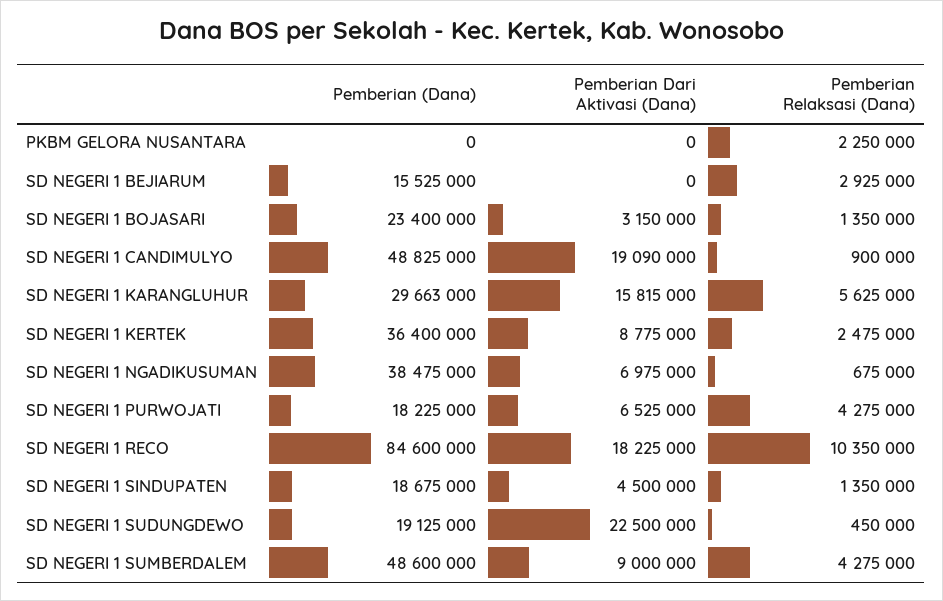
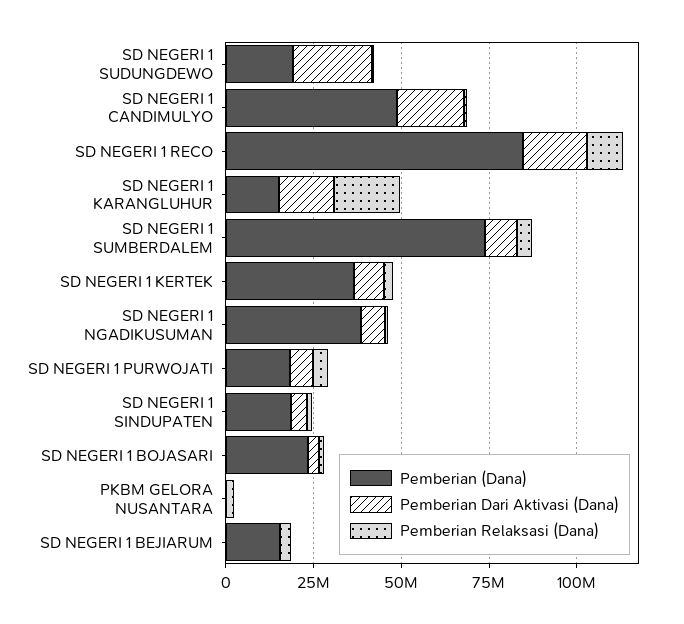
  {
    "Pemberian (Dana)": {
      "PKBM GELORA NUSANTARA": 0,
      "SD NEGERI 1 BEJIARUM": 15525000,
      "SD NEGERI 1 BOJASARI": 23400000,
      "SD NEGERI 1 CANDIMULYO": 48825000,
-     "SD NEGERI 1 KARANGLUHUR": 29663000,
+     "SD NEGERI 1 KARANGLUHUR": 15000000,
      "SD NEGERI 1 KERTEK": 36400000,
      "SD NEGERI 1 NGADIKUSUMAN": 38475000,
      "SD NEGERI 1 PURWOJATI": 18225000,
      "SD NEGERI 1 RECO": 84600000,
      "SD NEGERI 1 SINDUPATEN": 18675000,
      "SD NEGERI 1 SUDUNGDEWO": 19125000,
-     "SD NEGERI 1 SUMBERDALEM": 48600000
+     "SD NEGERI 1 SUMBERDALEM": 75000000
    },
    "Pemberian Dari Aktivasi (Dana)": {
      "PKBM GELORA NUSANTARA": 0,
      "SD NEGERI 1 BEJIARUM": 0,
      "SD NEGERI 1 BOJASARI": 3150000,
      "SD NEGERI 1 CANDIMULYO": 19090000,
      "SD NEGERI 1 KARANGLUHUR": 15815000,
      "SD NEGERI 1 KERTEK": 8775000,
      "SD NEGERI 1 NGADIKUSUMAN": 6975000,
      "SD NEGERI 1 PURWOJATI": 6525000,
      "SD NEGERI 1 RECO": 18225000,
      "SD NEGERI 1 SINDUPATEN": 4500000,
      "SD NEGERI 1 SUDUNGDEWO": 22500000,
      "SD NEGERI 1 SUMBERDALEM": 9000000
    },
    "Pemberian Relaksasi (Dana)": {
      "PKBM GELORA NUSANTARA": 2250000,
      "SD NEGERI 1 BEJIARUM": 2925000,
      "SD NEGERI 1 BOJASARI": 1350000,
      "SD NEGERI 1 CANDIMULYO": 900000,
-     "SD NEGERI 1 KARANGLUHUR": 5625000,
+     "SD NEGERI 1 KARANGLUHUR": 20000000,
      "SD NEGERI 1 KERTEK": 2475000,
      "SD NEGERI 1 NGADIKUSUMAN": 675000,
      "SD NEGERI 1 PURWOJATI": 4275000,
      "SD NEGERI 1 RECO": 10350000,
      "SD NEGERI 1 SINDUPATEN": 1350000,
      "SD NEGERI 1 SUDUNGDEWO": 450000,
      "SD NEGERI 1 SUMBERDALEM": 4275000
    }
  }

